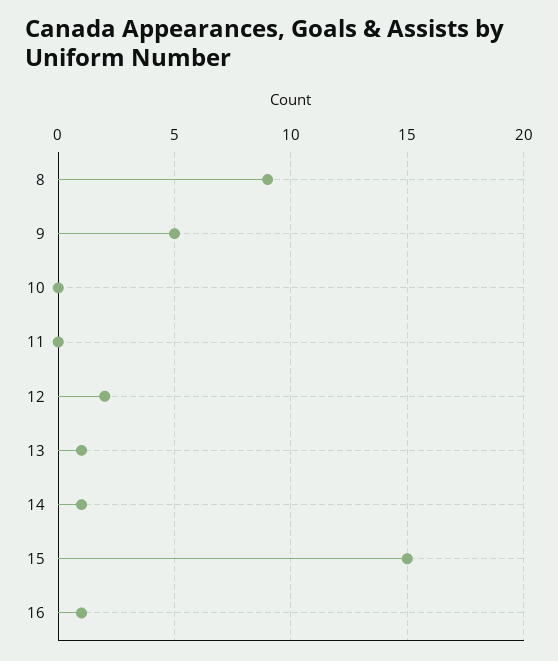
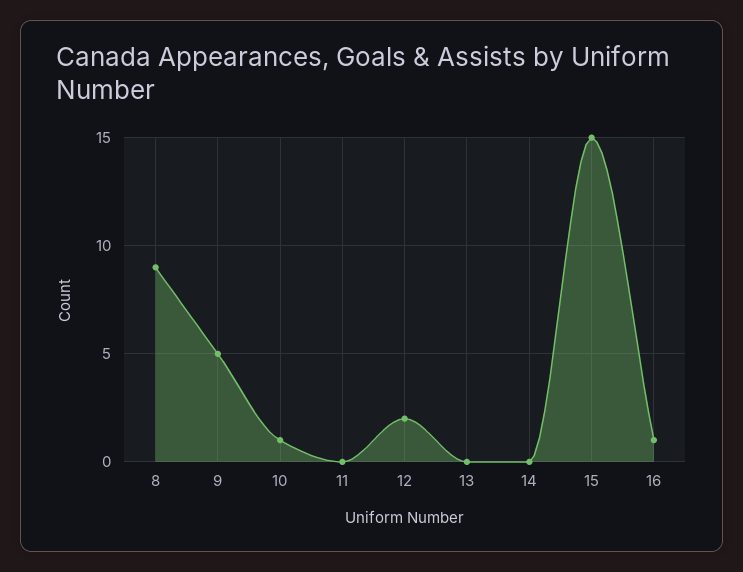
  {
    "8": 9,
    "9": 5,
-   "10": 0,
+   "10": 1,
    "11": 0,
    "12": 2,
-   "13": 1,
+   "13": 0,
-   "14": 1,
+   "14": 0,
    "15": 15,
    "16": 1
  }

